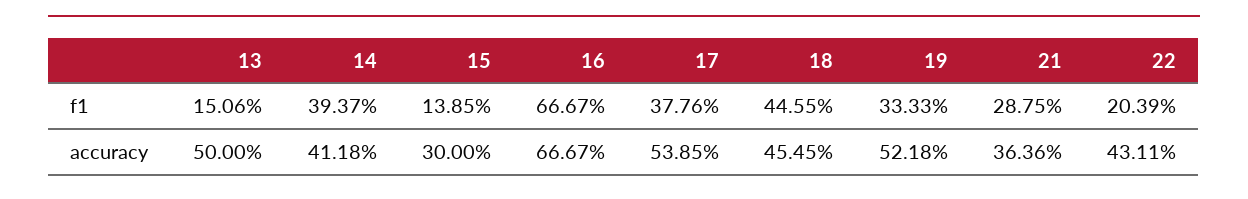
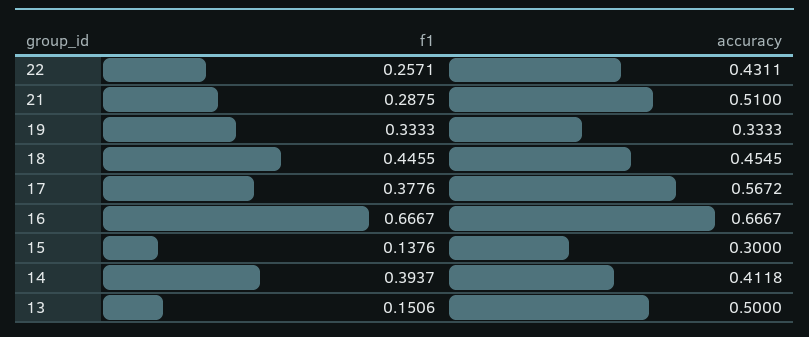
  {
    "13": {
      "f1": 0.1506,
      "accuracy": 0.5
    },
    "14": {
      "f1": 0.3937,
      "accuracy": 0.4118
    },
    "15": {
-     "f1": 0.1385,
+     "f1": 0.1376,
      "accuracy": 0.3
    },
    "16": {
      "f1": 0.6667,
      "accuracy": 0.6667
    },
    "17": {
      "f1": 0.3776,
-     "accuracy": 0.5385
+     "accuracy": 0.5672
    },
    "18": {
      "f1": 0.4455,
      "accuracy": 0.4545
    },
    "19": {
      "f1": 0.3333,
-     "accuracy": 0.5218
+     "accuracy": 0.3333
    },
    "21": {
      "f1": 0.2875,
-     "accuracy": 0.3636
+     "accuracy": 0.51
    },
    "22": {
-     "f1": 0.2039,
+     "f1": 0.2571,
      "accuracy": 0.4311
    }
  }

